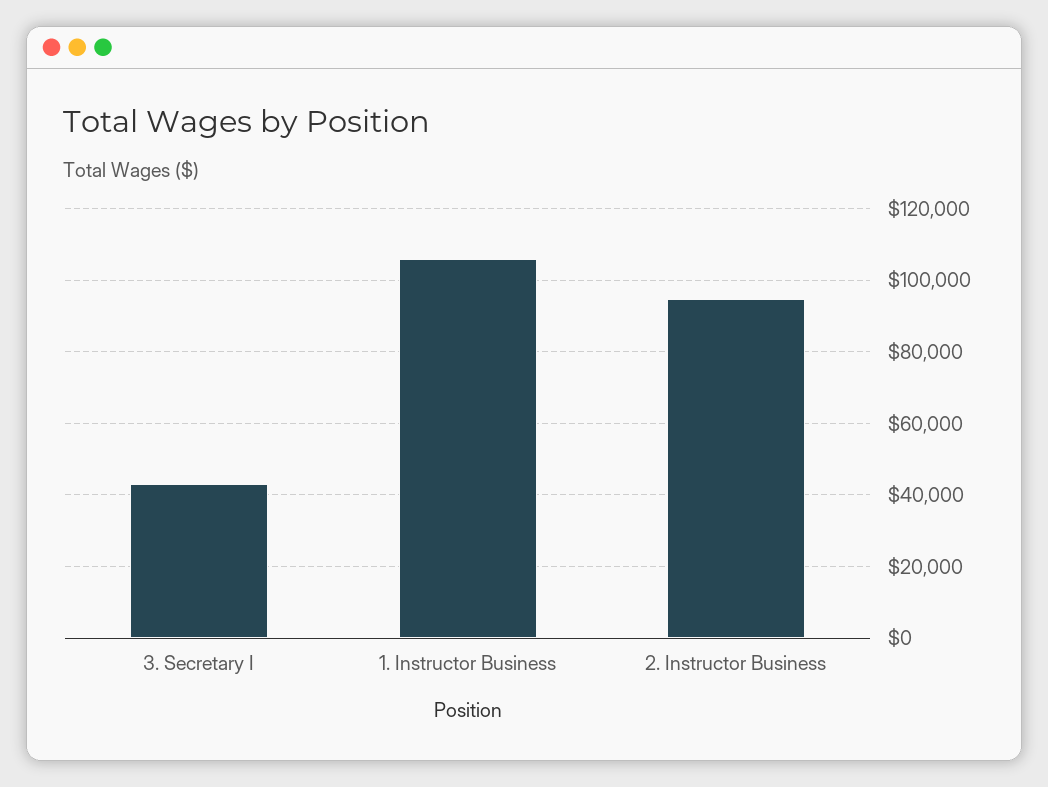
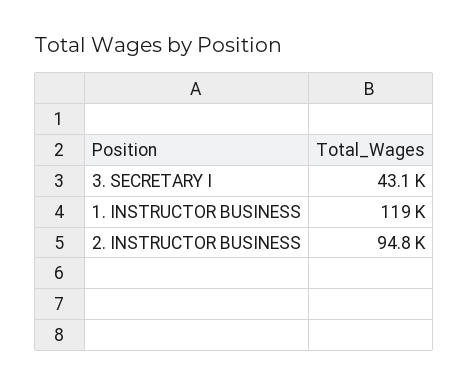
  {
    "3. Secretary I": 43100,
-   "1. Instructor Business": 106000,
+   "1. Instructor Business": 119000,
    "2. Instructor Business": 94800
  }

